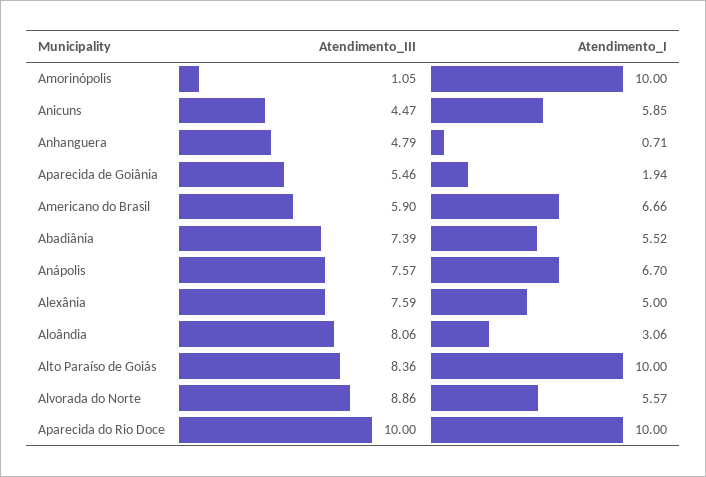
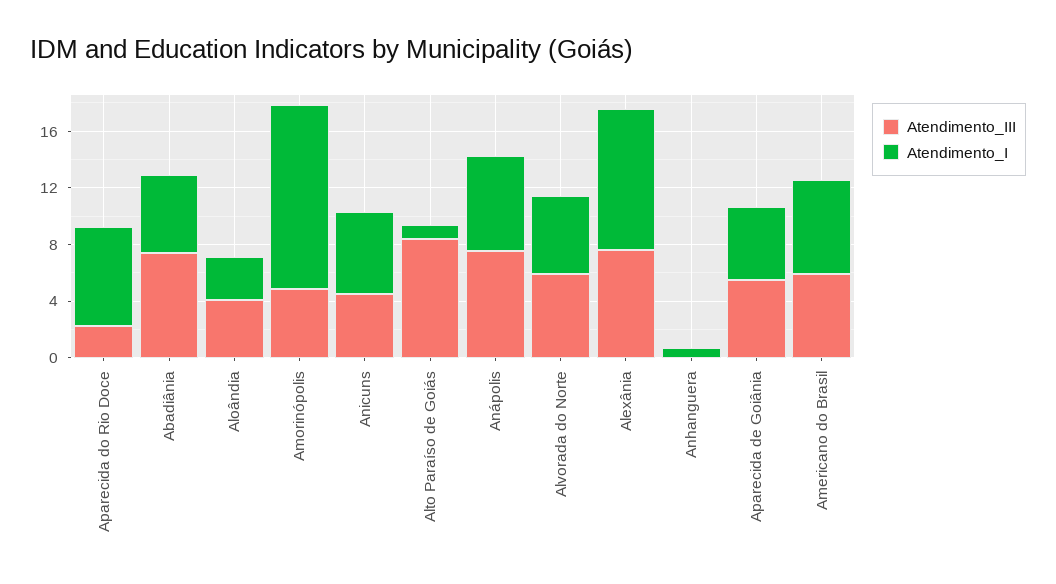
  {
    "Atendimento_III": {
-     "Amorinópolis": 1.05,
+     "Amorinópolis": 5,
      "Anicuns": 4.47,
-     "Anhanguera": 4.79,
+     "Anhanguera": 0,
      "Aparecida de Goiânia": 5.46,
      "Americano do Brasil": 5.9,
      "Abadiânia": 7.39,
      "Anápolis": 7.57,
      "Alexânia": 7.59,
-     "Aloândia": 8.06,
+     "Aloândia": 4,
      "Alto Paraíso de Goiás": 8.36,
-     "Alvorada do Norte": 8.86,
+     "Alvorada do Norte": 6,
-     "Aparecida do Rio Doce": 10
+     "Aparecida do Rio Doce": 2
    },
    "Atendimento_I": {
-     "Amorinópolis": 10,
+     "Amorinópolis": 13,
      "Anicuns": 5.85,
      "Anhanguera": 0.71,
-     "Aparecida de Goiânia": 1.94,
+     "Aparecida de Goiânia": 5,
      "Americano do Brasil": 6.66,
      "Abadiânia": 5.52,
      "Anápolis": 6.7,
-     "Alexânia": 5,
+     "Alexânia": 10,
      "Aloândia": 3.06,
-     "Alto Paraíso de Goiás": 10,
+     "Alto Paraíso de Goiás": 1,
      "Alvorada do Norte": 5.57,
-     "Aparecida do Rio Doce": 10
+     "Aparecida do Rio Doce": 7
    }
  }

